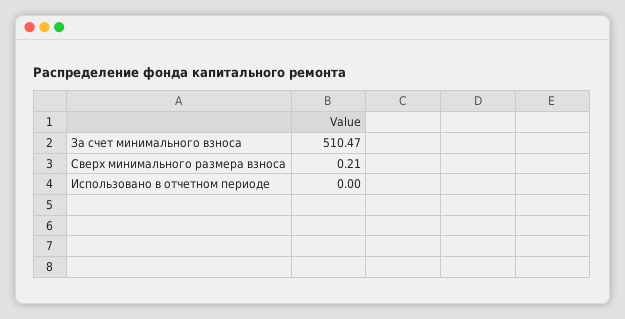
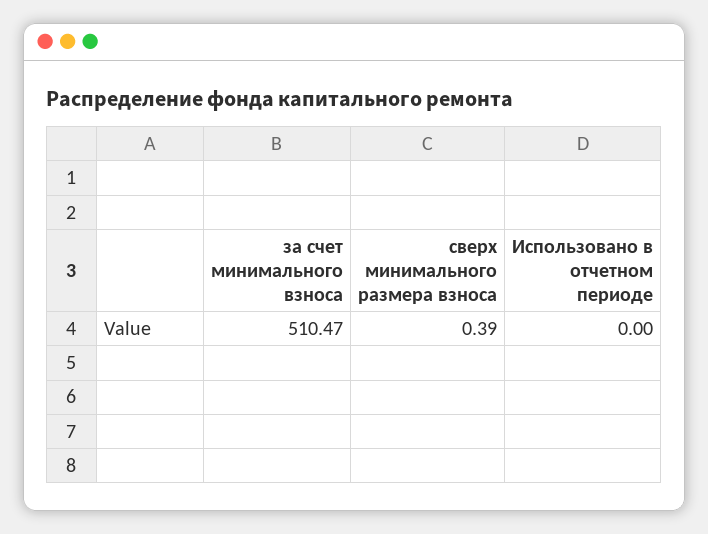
  {
    "За счет минимального взноса": 510.47,
-   "Сверх минимального размера взноса": 0.21,
+   "Сверх минимального размера взноса": 0.39,
    "Использовано в отчетном периоде": 0
  }

